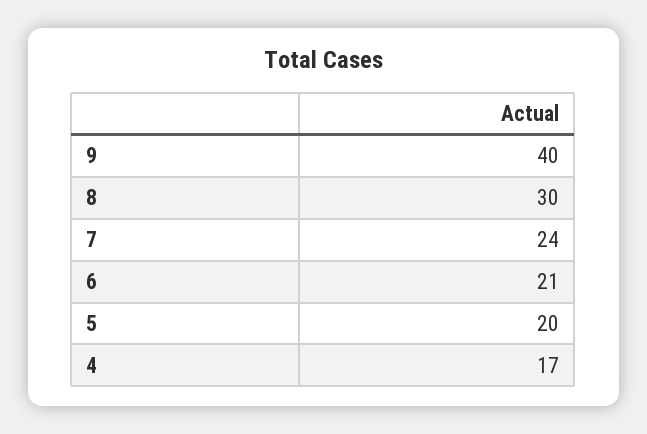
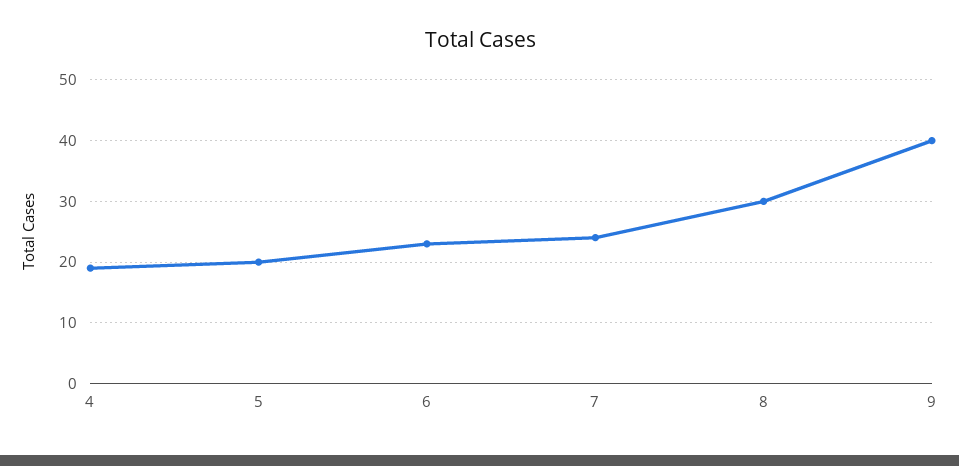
  {
    "9": 40,
    "8": 30,
    "7": 24,
-   "6": 21,
+   "6": 23,
    "5": 20,
-   "4": 17
+   "4": 19
  }

